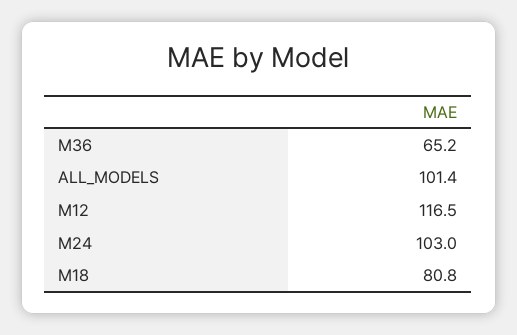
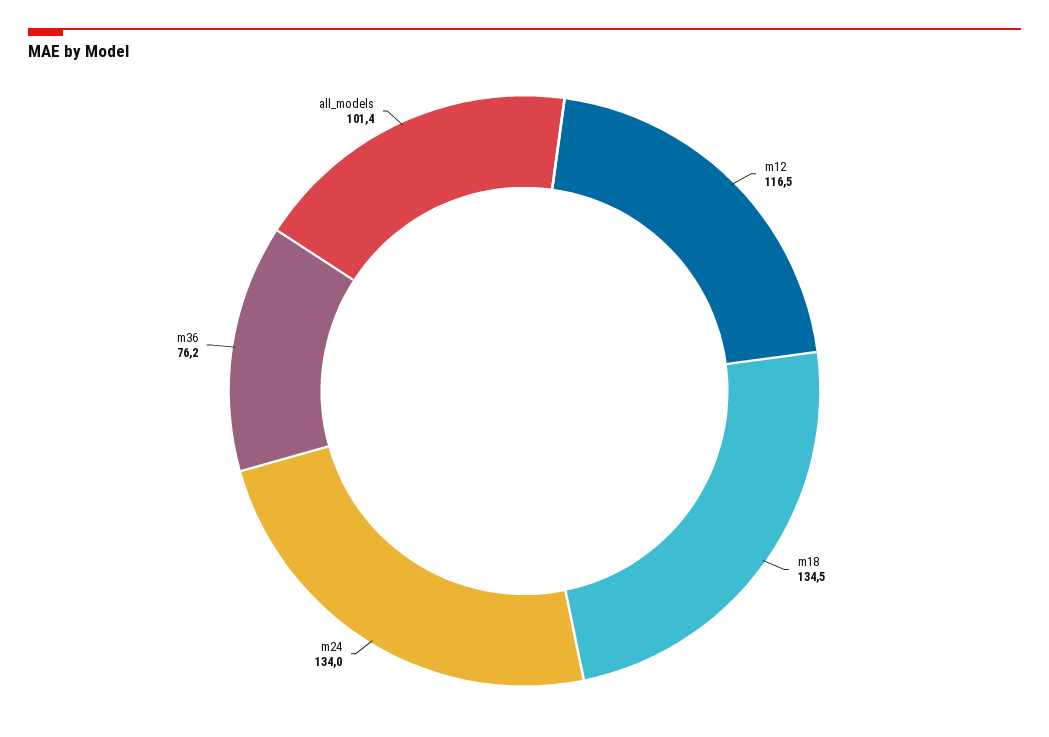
  {
-   "M36": 65.2,
+   "M36": 76.2,
    "ALL_MODELS": 101.4,
    "M12": 116.5,
-   "M24": 103,
+   "M24": 134,
-   "M18": 80.8
+   "M18": 134.5
  }

